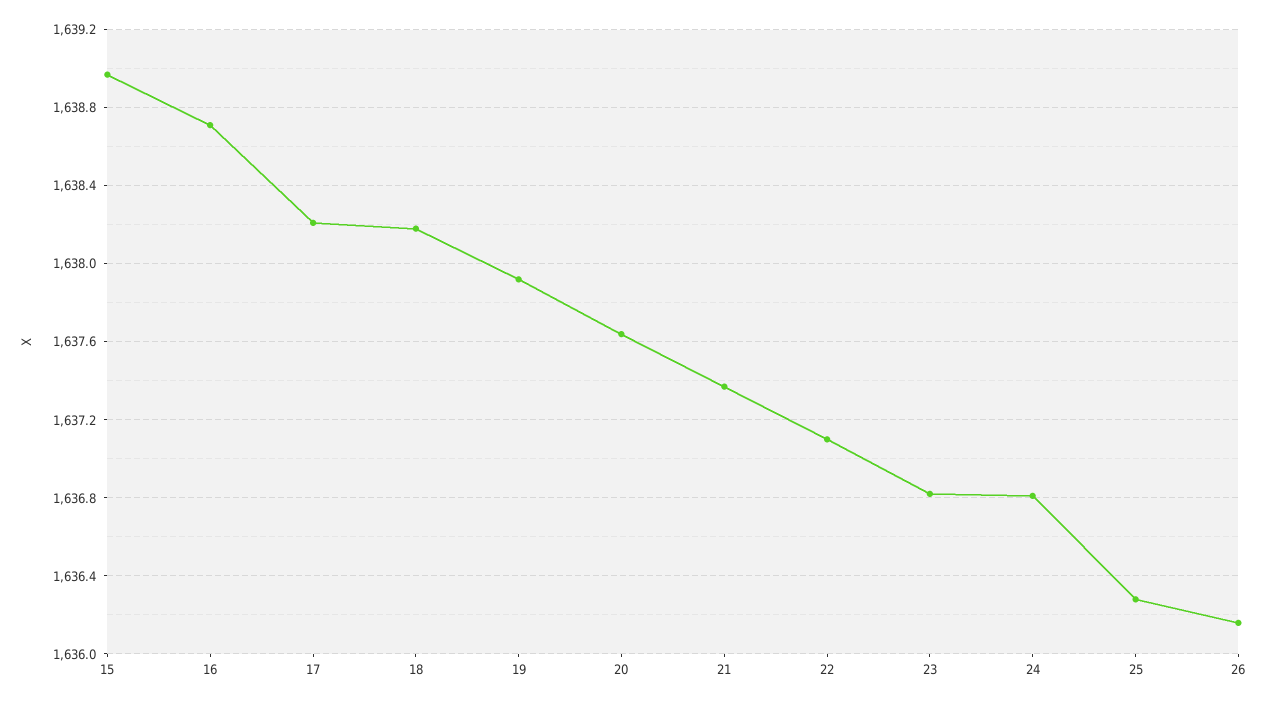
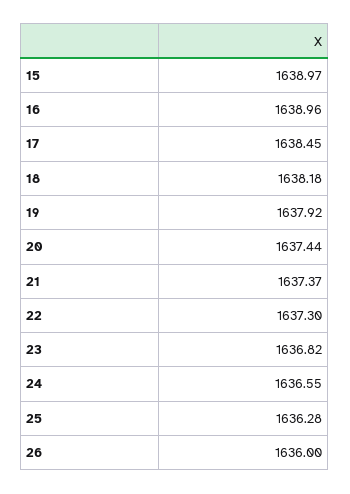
  {
    "15": 1638.97,
-   "16": 1638.7,
+   "16": 1638.96,
-   "17": 1638.2,
+   "17": 1638.45,
    "18": 1638.18,
    "19": 1637.92,
-   "20": 1637.65,
+   "20": 1637.44,
    "21": 1637.37,
-   "22": 1637.1,
+   "22": 1637.3,
    "23": 1636.82,
-   "24": 1636.8,
+   "24": 1636.55,
    "25": 1636.28,
-   "26": 1636.15
+   "26": 1636
  }

